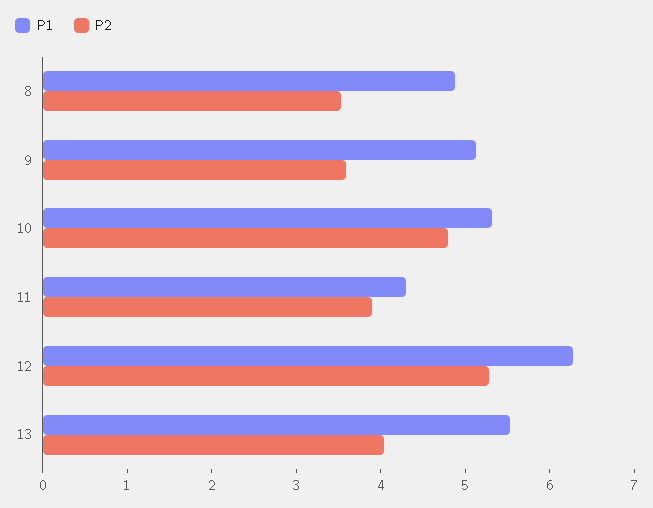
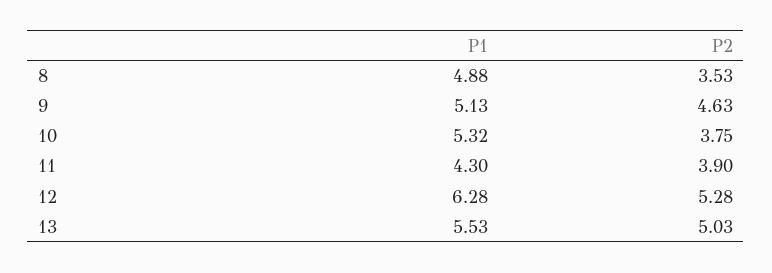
  {
    "P1": {
      "8": 4.88,
      "9": 5.13,
      "10": 5.32,
      "11": 4.3,
      "12": 6.28,
      "13": 5.53
    },
    "P2": {
      "8": 3.53,
-     "9": 3.6,
+     "9": 4.63,
-     "10": 4.8,
+     "10": 3.75,
      "11": 3.9,
      "12": 5.28,
-     "13": 4
+     "13": 5.03
    }
  }

